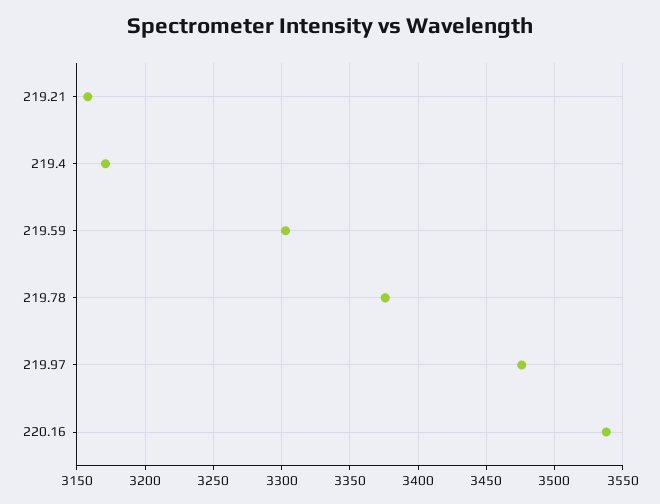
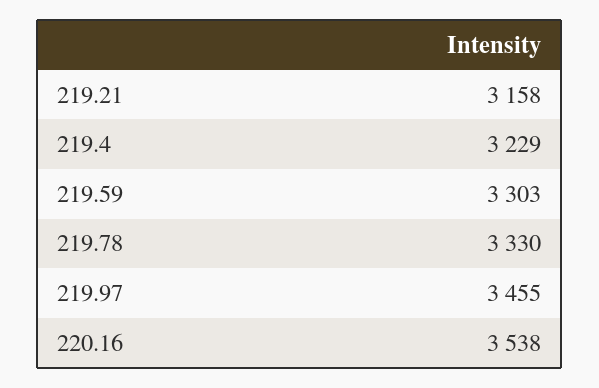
  {
    "219.21": 3158,
-   "219.4": 3170,
+   "219.4": 3229,
    "219.59": 3303,
-   "219.78": 3375,
+   "219.78": 3330,
-   "219.97": 3475,
+   "219.97": 3455,
    "220.16": 3538
  }

